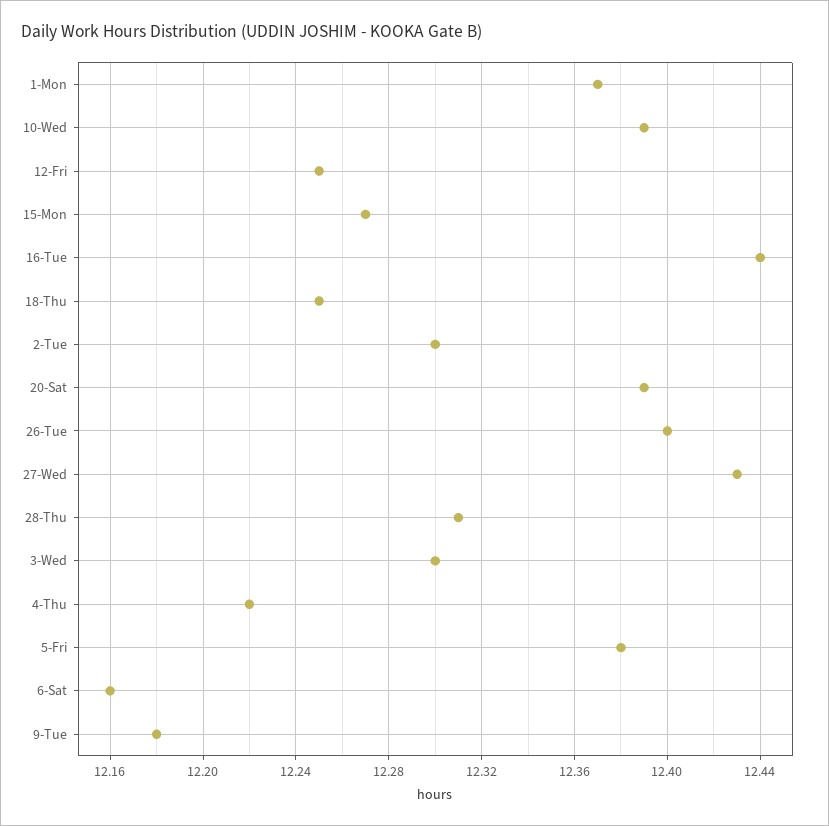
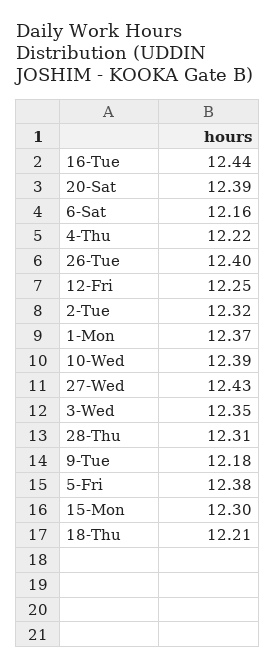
  {
    "1-Mon": 12.37,
    "10-Wed": 12.39,
    "12-Fri": 12.25,
-   "15-Mon": 12.27,
+   "15-Mon": 12.3,
    "16-Tue": 12.44,
-   "18-Thu": 12.25,
+   "18-Thu": 12.21,
-   "2-Tue": 12.3,
+   "2-Tue": 12.32,
    "20-Sat": 12.39,
    "26-Tue": 12.4,
    "27-Wed": 12.43,
    "28-Thu": 12.31,
-   "3-Wed": 12.3,
+   "3-Wed": 12.35,
    "4-Thu": 12.22,
    "5-Fri": 12.38,
    "6-Sat": 12.16,
    "9-Tue": 12.18
  }

